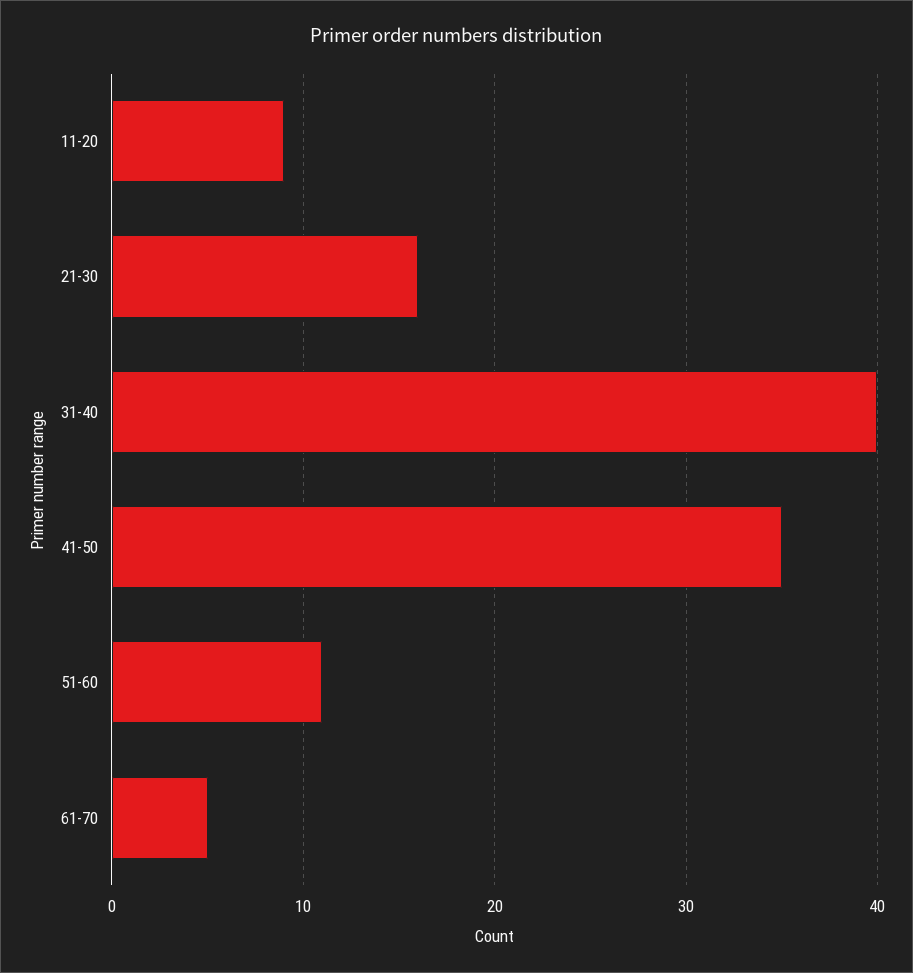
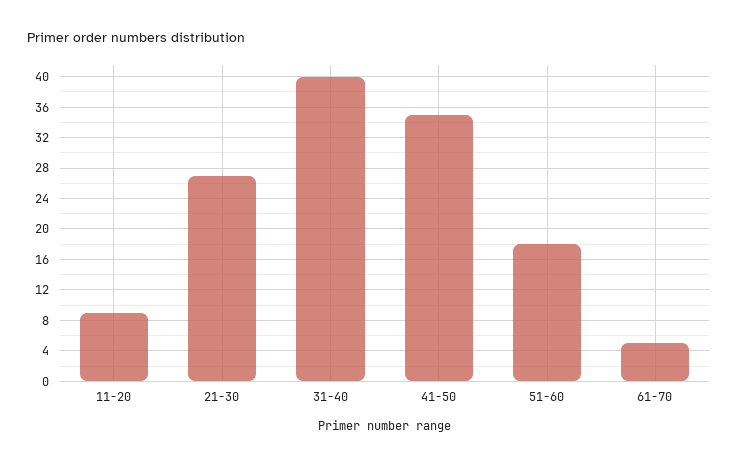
  {
    "11-20": 9,
-   "21-30": 16,
+   "21-30": 27,
    "31-40": 40,
    "41-50": 35,
-   "51-60": 11,
+   "51-60": 18,
    "61-70": 5
  }

